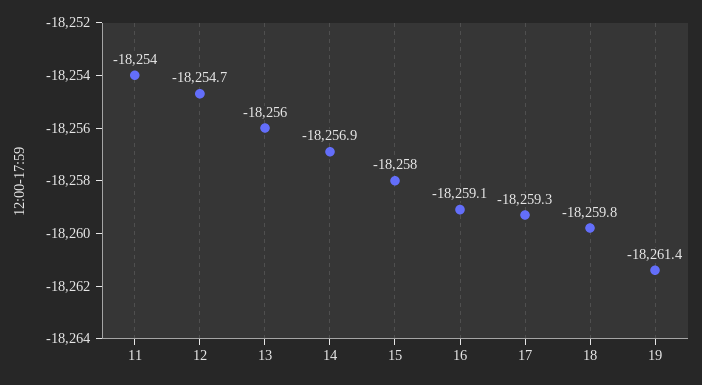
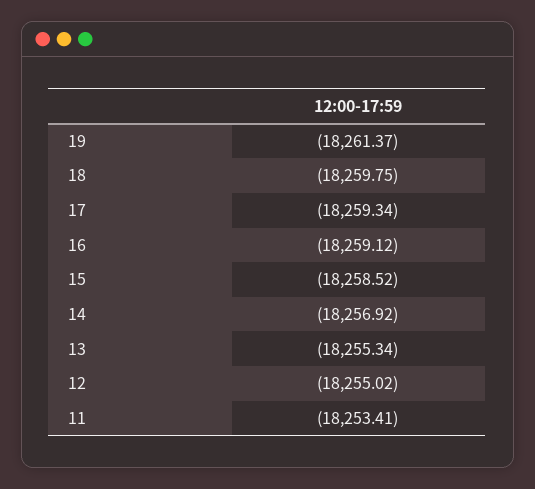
  {
-   "11": -18254,
+   "11": -18253.41,
-   "12": -18254.7,
+   "12": -18255.02,
-   "13": -18256,
+   "13": -18255.34,
    "14": -18256.92,
-   "15": -18258,
+   "15": -18258.52,
    "16": -18259.12,
    "17": -18259.34,
    "18": -18259.75,
    "19": -18261.37
  }

